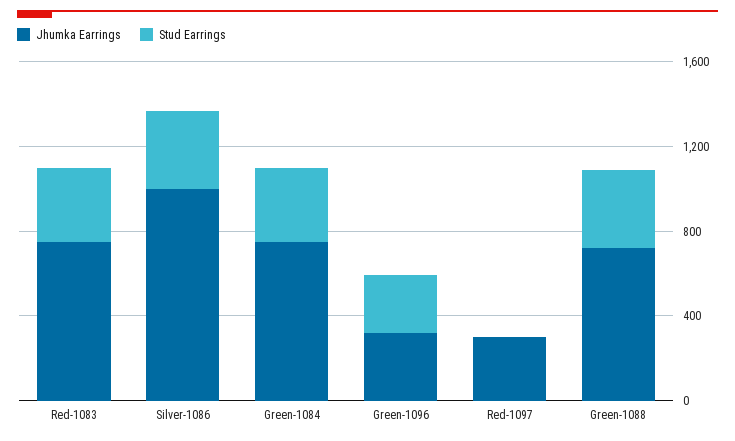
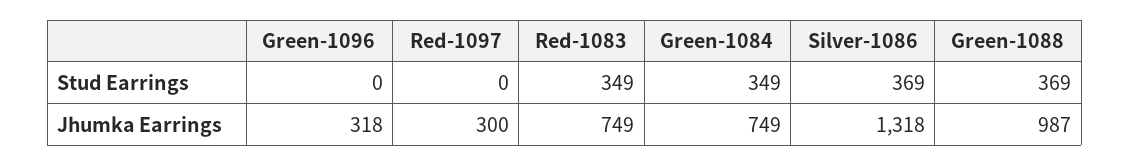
  {
    "Jhumka Earrings": {
      "Red-1083": 749,
-     "Silver-1086": 1000,
+     "Silver-1086": 1318,
      "Green-1084": 749,
      "Green-1096": 318,
      "Red-1097": 300,
-     "Green-1088": 700
+     "Green-1088": 987
    },
    "Stud Earrings": {
      "Red-1083": 349,
      "Silver-1086": 369,
      "Green-1084": 349,
-     "Green-1096": 300,
+     "Green-1096": 0,
      "Red-1097": 0,
      "Green-1088": 369
    }
  }

